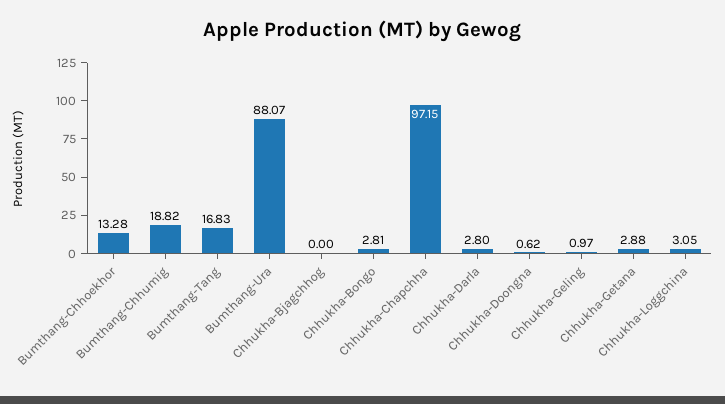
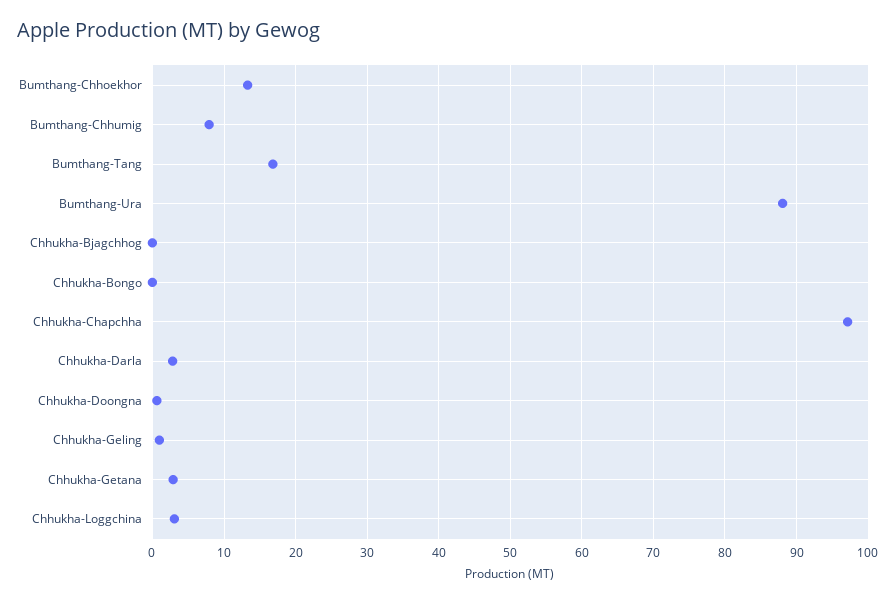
  {
    "Bumthang-Chhoekhor": 13.28,
-   "Bumthang-Chhumig": 18.82,
+   "Bumthang-Chhumig": 8,
    "Bumthang-Tang": 16.83,
    "Bumthang-Ura": 88.07,
    "Chhukha-Bjagchhog": 0,
-   "Chhukha-Bongo": 2.81,
+   "Chhukha-Bongo": 0,
    "Chhukha-Chapchha": 97.15,
    "Chhukha-Darla": 2.8,
    "Chhukha-Doongna": 0.62,
    "Chhukha-Geling": 0.97,
    "Chhukha-Getana": 2.88,
    "Chhukha-Loggchina": 3.05
  }

